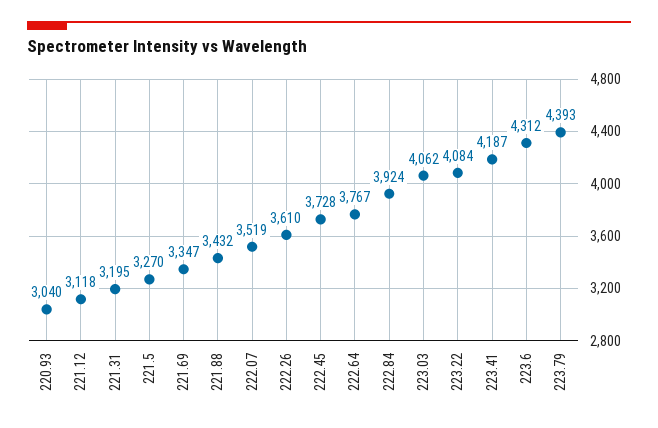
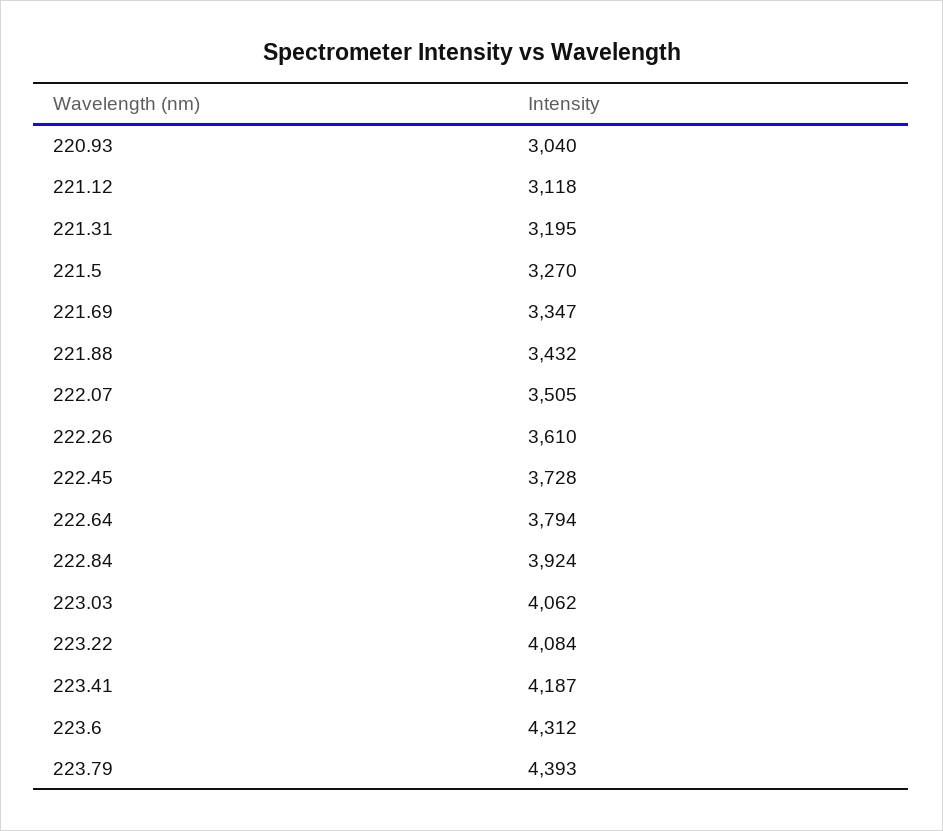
  {
    "220.93": 3040,
    "221.12": 3118,
    "221.31": 3195,
    "221.5": 3270,
    "221.69": 3347,
    "221.88": 3432,
-   "222.07": 3519,
+   "222.07": 3505,
    "222.26": 3610,
    "222.45": 3728,
-   "222.64": 3767,
+   "222.64": 3794,
    "222.84": 3924,
    "223.03": 4062,
    "223.22": 4084,
    "223.41": 4187,
    "223.6": 4312,
    "223.79": 4393
  }

